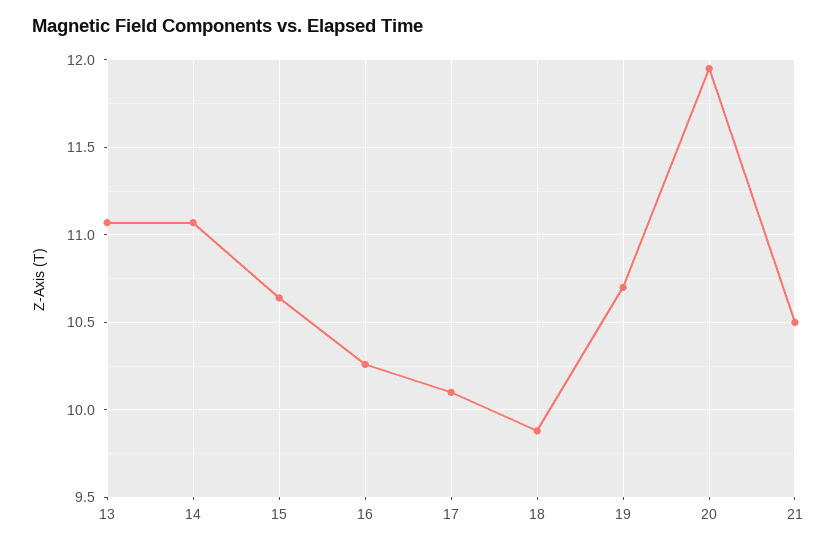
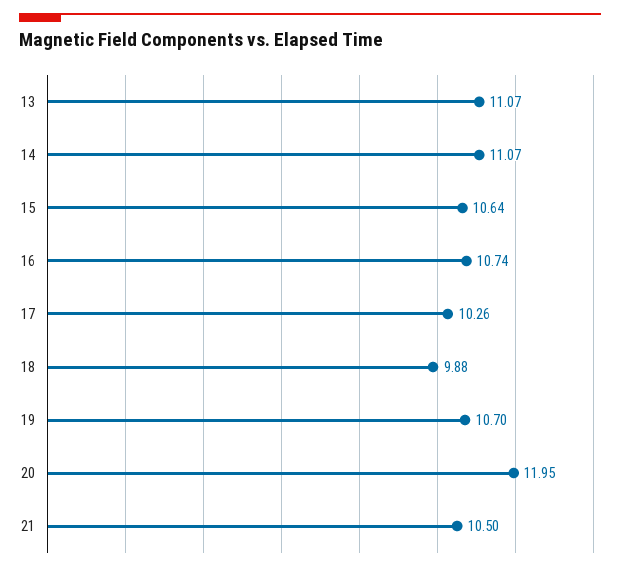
  {
    "13": 11.07,
    "14": 11.07,
    "15": 10.64,
-   "16": 10.25,
+   "16": 10.74,
-   "17": 10.1,
+   "17": 10.26,
    "18": 9.88,
    "19": 10.7,
    "20": 11.95,
    "21": 10.5
  }

